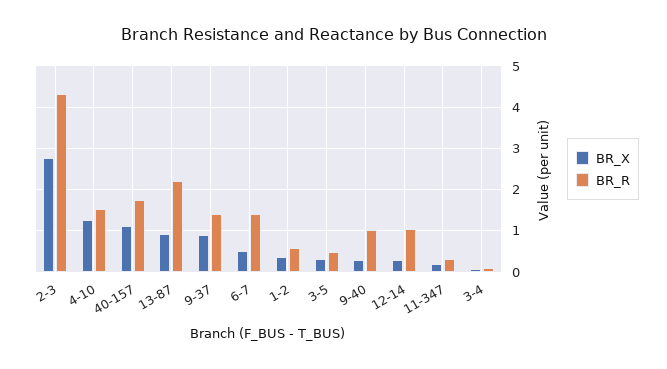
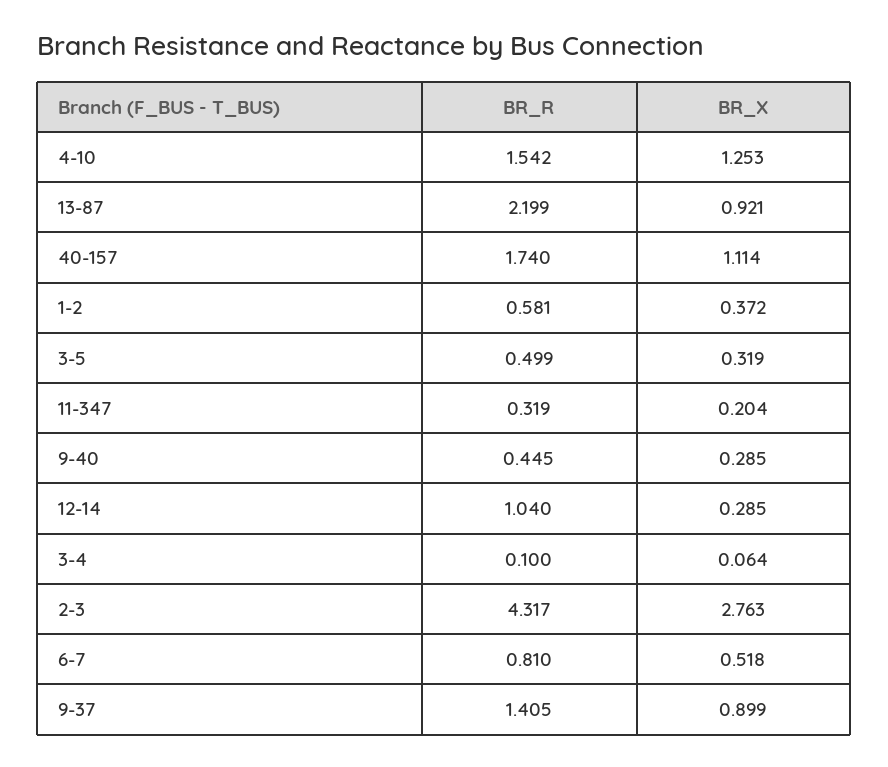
  {
    "BR_X": {
      "2-3": 2.763,
      "4-10": 1.253,
      "40-157": 1.114,
      "13-87": 0.921,
      "9-37": 0.899,
      "6-7": 0.518,
      "1-2": 0.372,
      "3-5": 0.319,
      "9-40": 0.285,
      "12-14": 0.285,
      "11-347": 0.204,
      "3-4": 0.064
    },
    "BR_R": {
      "2-3": 4.317,
      "4-10": 1.542,
      "40-157": 1.74,
      "13-87": 2.199,
      "9-37": 1.405,
-     "6-7": 1.4,
+     "6-7": 0.81,
      "1-2": 0.581,
      "3-5": 0.499,
-     "9-40": 1,
+     "9-40": 0.445,
      "12-14": 1.04,
      "11-347": 0.319,
      "3-4": 0.1
    }
  }

